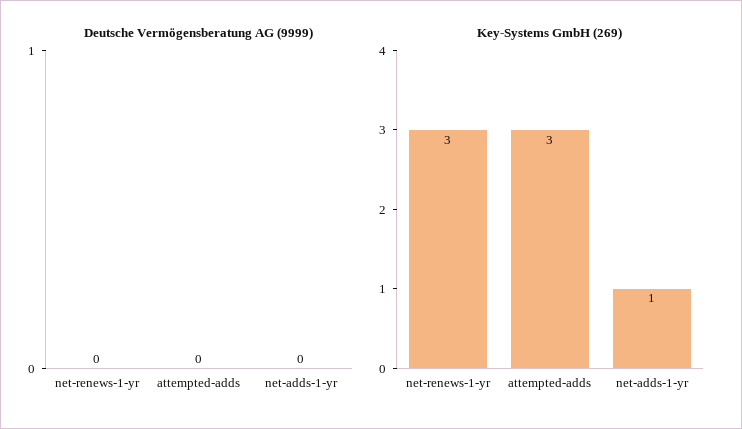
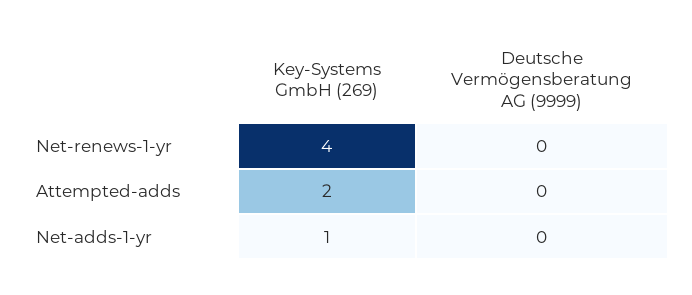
  {
    "Deutsche Vermögensberatung AG (9999)": {
      "net-renews-1-yr": 0,
      "attempted-adds": 0,
      "net-adds-1-yr": 0
    },
    "Key-Systems GmbH (269)": {
-     "net-renews-1-yr": 3,
+     "net-renews-1-yr": 4,
-     "attempted-adds": 3,
+     "attempted-adds": 2,
      "net-adds-1-yr": 1
    }
  }

